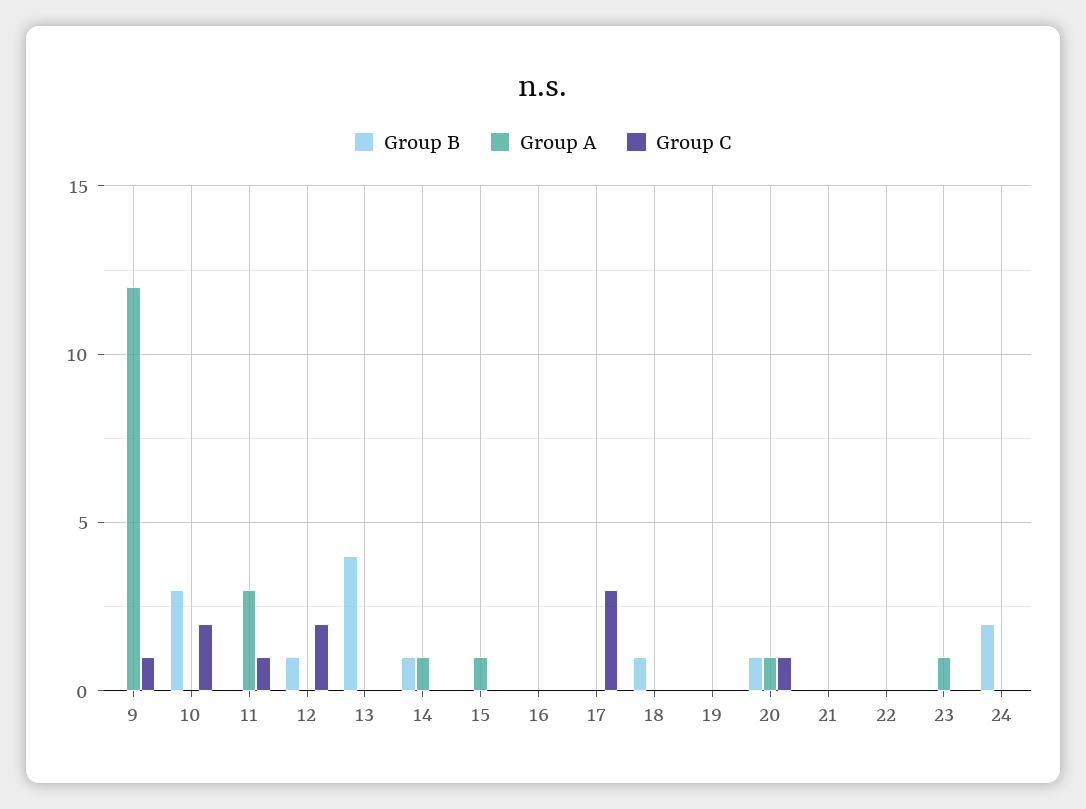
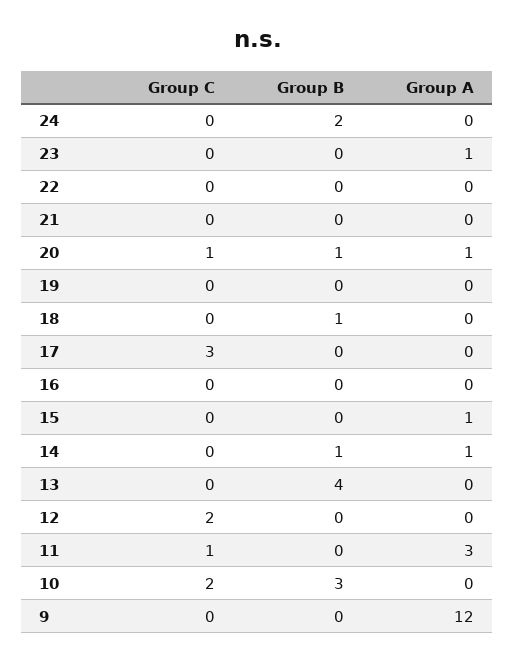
  {
    "Group B": {
      "9": 0,
      "10": 3,
      "11": 0,
-     "12": 1,
+     "12": 0,
      "13": 4,
      "14": 1,
      "15": 0,
      "16": 0,
      "17": 0,
      "18": 1,
      "19": 0,
      "20": 1,
      "21": 0,
      "22": 0,
      "23": 0,
      "24": 2
    },
    "Group A": {
      "9": 12,
      "10": 0,
      "11": 3,
      "12": 0,
      "13": 0,
      "14": 1,
      "15": 1,
      "16": 0,
      "17": 0,
      "18": 0,
      "19": 0,
      "20": 1,
      "21": 0,
      "22": 0,
      "23": 1,
      "24": 0
    },
    "Group C": {
-     "9": 1,
+     "9": 0,
      "10": 2,
      "11": 1,
      "12": 2,
      "13": 0,
      "14": 0,
      "15": 0,
      "16": 0,
      "17": 3,
      "18": 0,
      "19": 0,
      "20": 1,
      "21": 0,
      "22": 0,
      "23": 0,
      "24": 0
    }
  }

